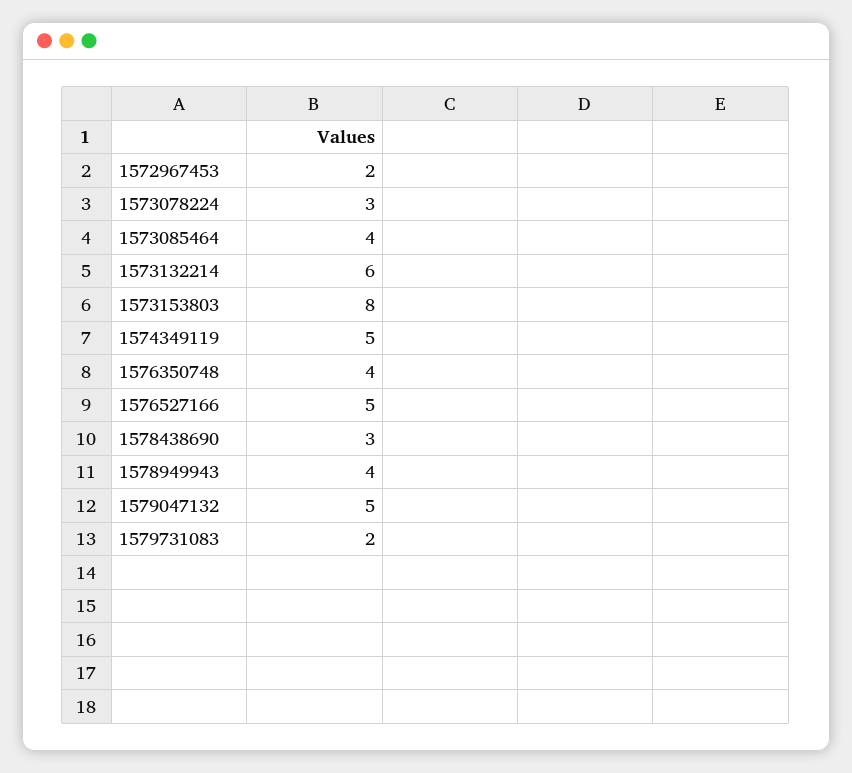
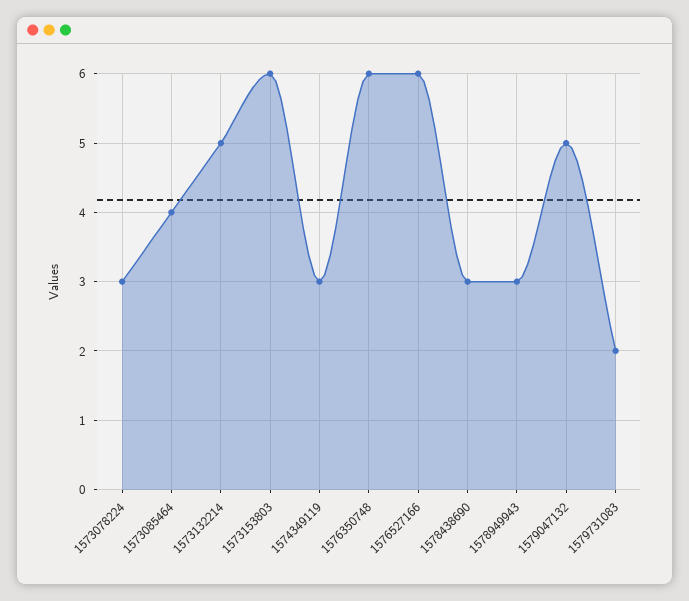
  {
-   "1572967453": 2,
    "1573078224": 3,
    "1573085464": 4,
-   "1573132214": 6,
+   "1573132214": 5,
-   "1573153803": 8,
+   "1573153803": 6,
-   "1574349119": 5,
+   "1574349119": 3,
-   "1576350748": 4,
+   "1576350748": 6,
-   "1576527166": 5,
+   "1576527166": 6,
    "1578438690": 3,
-   "1578949943": 4,
+   "1578949943": 3,
    "1579047132": 5,
    "1579731083": 2
  }

